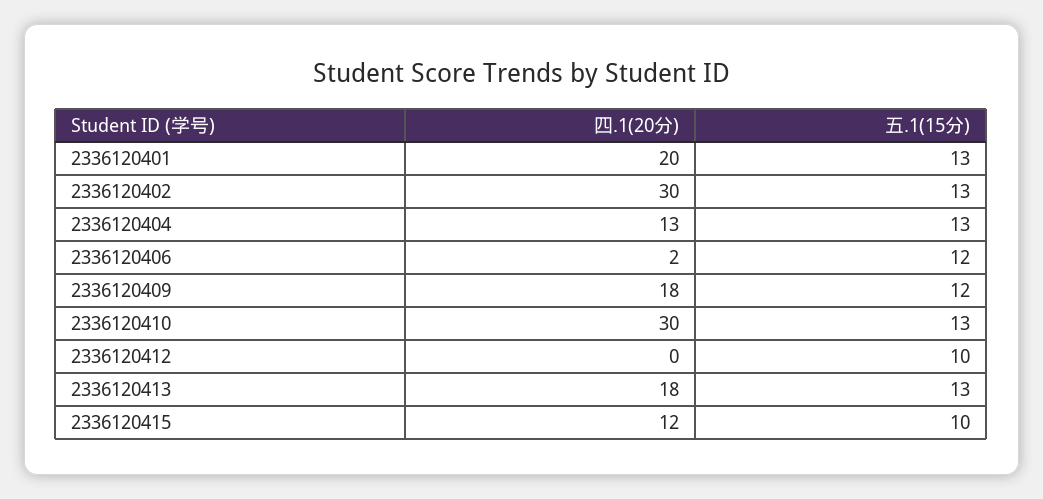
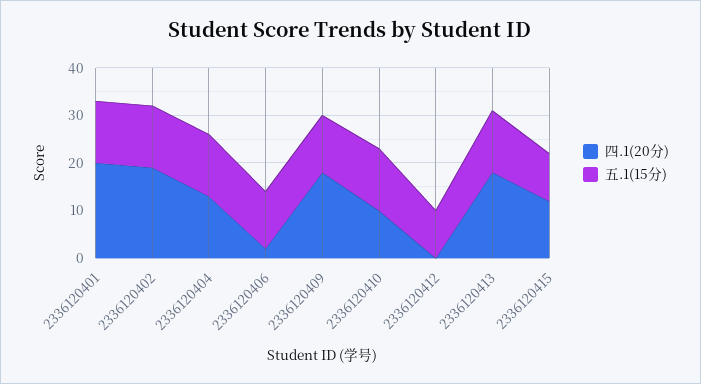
  {
    "四.1(20分)": {
      "2336120401": 20,
-     "2336120402": 30,
+     "2336120402": 20,
      "2336120404": 13,
      "2336120406": 2,
      "2336120409": 18,
-     "2336120410": 30,
+     "2336120410": 10,
      "2336120412": 0,
      "2336120413": 18,
      "2336120415": 12
    },
    "五.1(15分)": {
      "2336120401": 13,
      "2336120402": 13,
      "2336120404": 13,
      "2336120406": 12,
      "2336120409": 12,
      "2336120410": 13,
      "2336120412": 10,
      "2336120413": 13,
      "2336120415": 10
    }
  }

